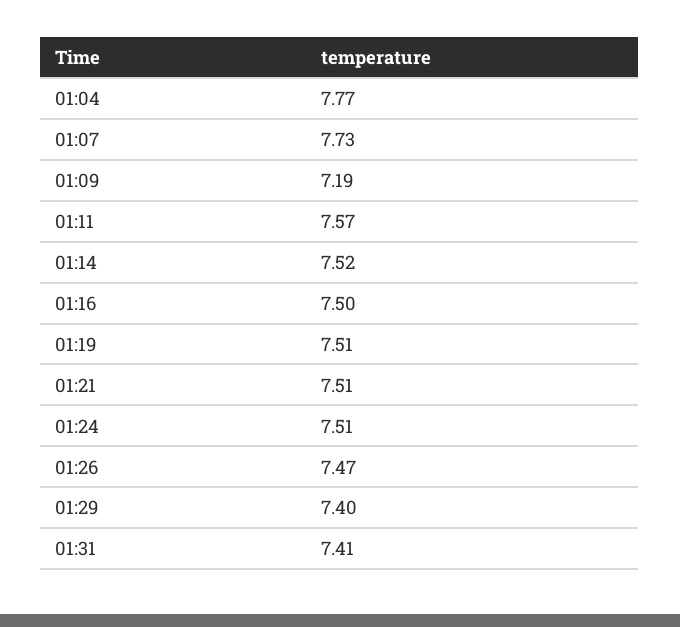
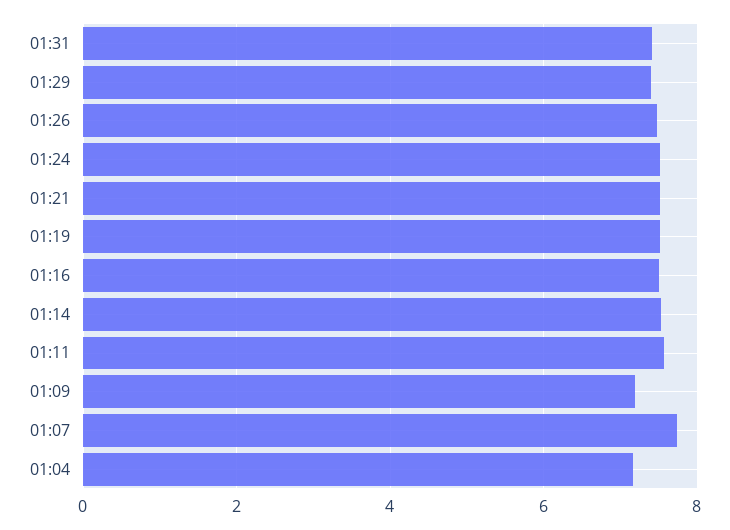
  {
-   "01:04": 7.77,
+   "01:04": 7.2,
    "01:07": 7.73,
    "01:09": 7.19,
    "01:11": 7.57,
    "01:14": 7.52,
    "01:16": 7.5,
    "01:19": 7.51,
    "01:21": 7.51,
    "01:24": 7.51,
    "01:26": 7.47,
    "01:29": 7.4,
    "01:31": 7.41
  }

